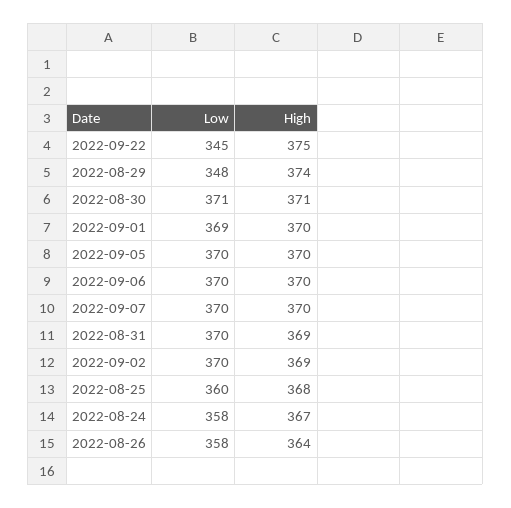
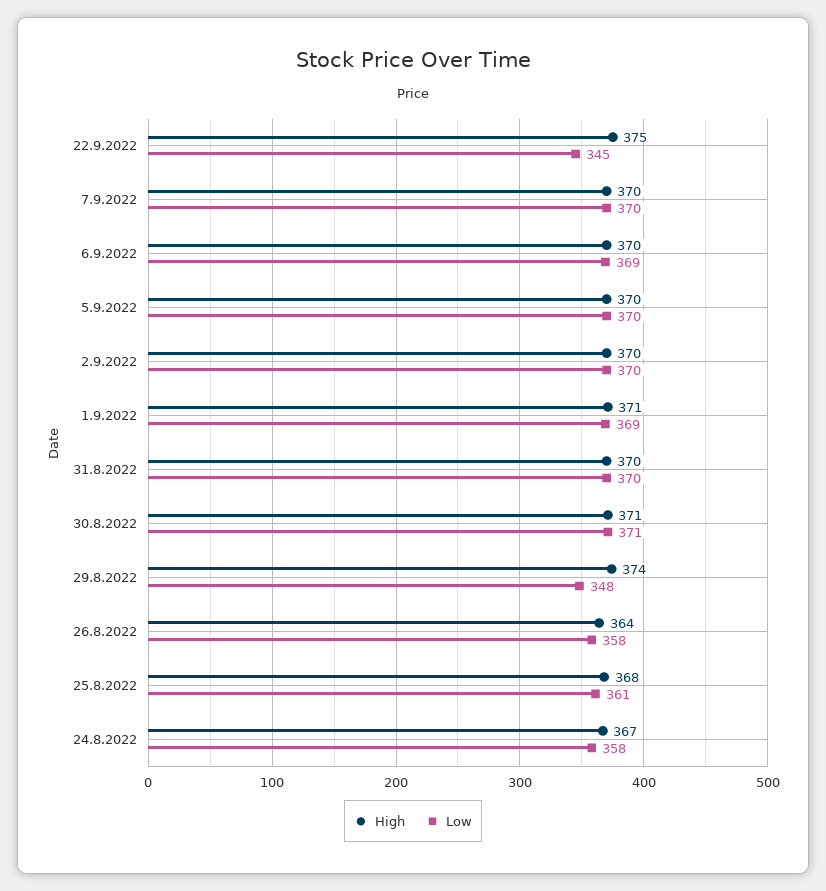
  {
    "Low": {
      "2022-09-22": 345,
      "2022-08-29": 348,
      "2022-08-30": 371,
      "2022-09-01": 369,
      "2022-09-05": 370,
-     "2022-09-06": 370,
+     "2022-09-06": 369,
      "2022-09-07": 370,
      "2022-08-31": 370,
      "2022-09-02": 370,
-     "2022-08-25": 360,
+     "2022-08-25": 361,
      "2022-08-24": 358,
      "2022-08-26": 358
    },
    "High": {
      "2022-09-22": 375,
      "2022-08-29": 374,
      "2022-08-30": 371,
-     "2022-09-01": 370,
+     "2022-09-01": 371,
      "2022-09-05": 370,
      "2022-09-06": 370,
      "2022-09-07": 370,
-     "2022-08-31": 369,
+     "2022-08-31": 370,
-     "2022-09-02": 369,
+     "2022-09-02": 370,
      "2022-08-25": 368,
      "2022-08-24": 367,
      "2022-08-26": 364
    }
  }

